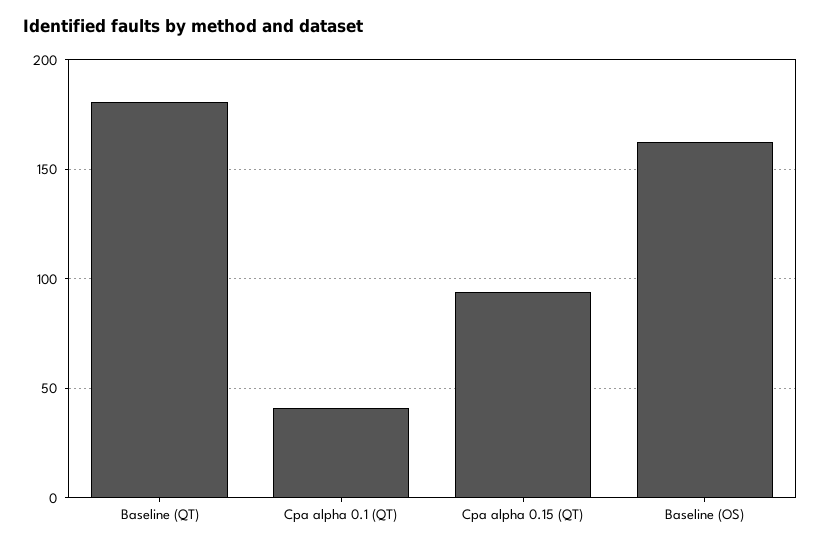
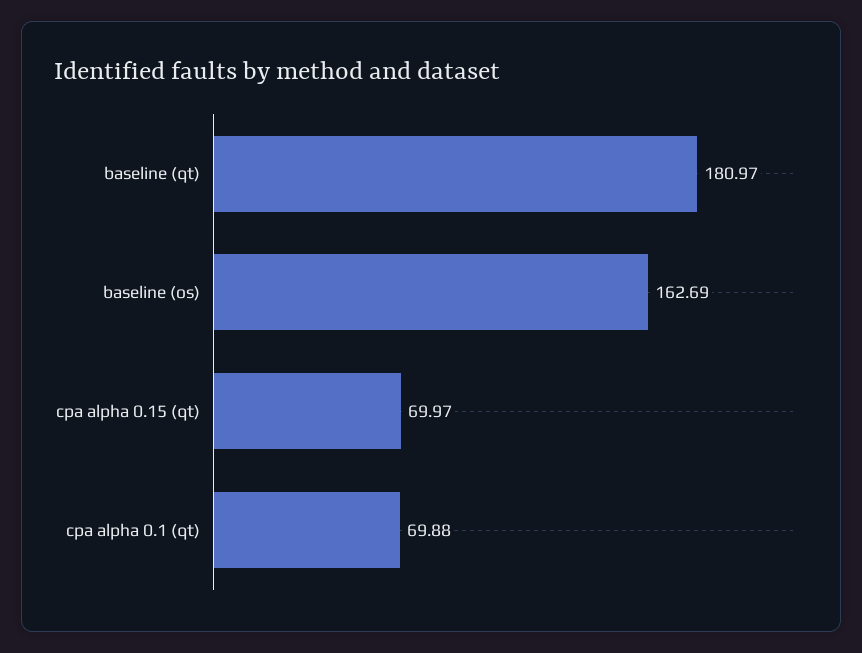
  {
    "Baseline (QT)": 180.97,
-   "Cpa alpha 0.1 (QT)": 40,
+   "Cpa alpha 0.1 (QT)": 69.88,
-   "Cpa alpha 0.15 (QT)": 95,
+   "Cpa alpha 0.15 (QT)": 69.97,
    "Baseline (OS)": 162.69
  }

